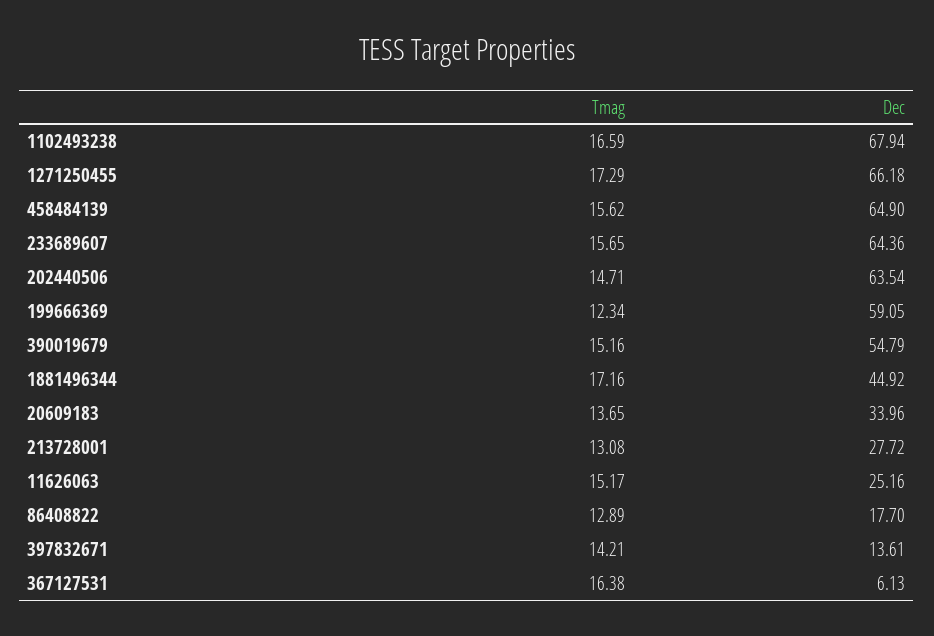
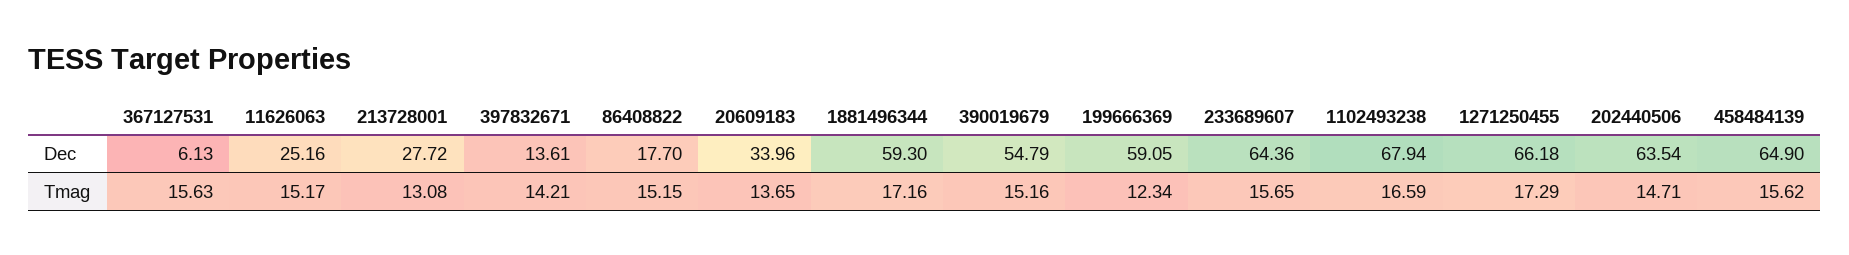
  {
    "Tmag": {
      "1102493238": 16.59,
      "1271250455": 17.29,
      "458484139": 15.62,
      "233689607": 15.65,
      "202440506": 14.71,
      "199666369": 12.34,
      "390019679": 15.16,
      "1881496344": 17.16,
      "20609183": 13.65,
      "213728001": 13.08,
      "11626063": 15.17,
-     "86408822": 12.89,
+     "86408822": 15.15,
      "397832671": 14.21,
-     "367127531": 16.38
+     "367127531": 15.63
    },
    "Dec": {
      "1102493238": 67.94,
      "1271250455": 66.18,
      "458484139": 64.9,
      "233689607": 64.36,
      "202440506": 63.54,
      "199666369": 59.05,
      "390019679": 54.79,
-     "1881496344": 44.92,
+     "1881496344": 59.3,
      "20609183": 33.96,
      "213728001": 27.72,
      "11626063": 25.16,
      "86408822": 17.7,
      "397832671": 13.61,
      "367127531": 6.13
    }
  }

